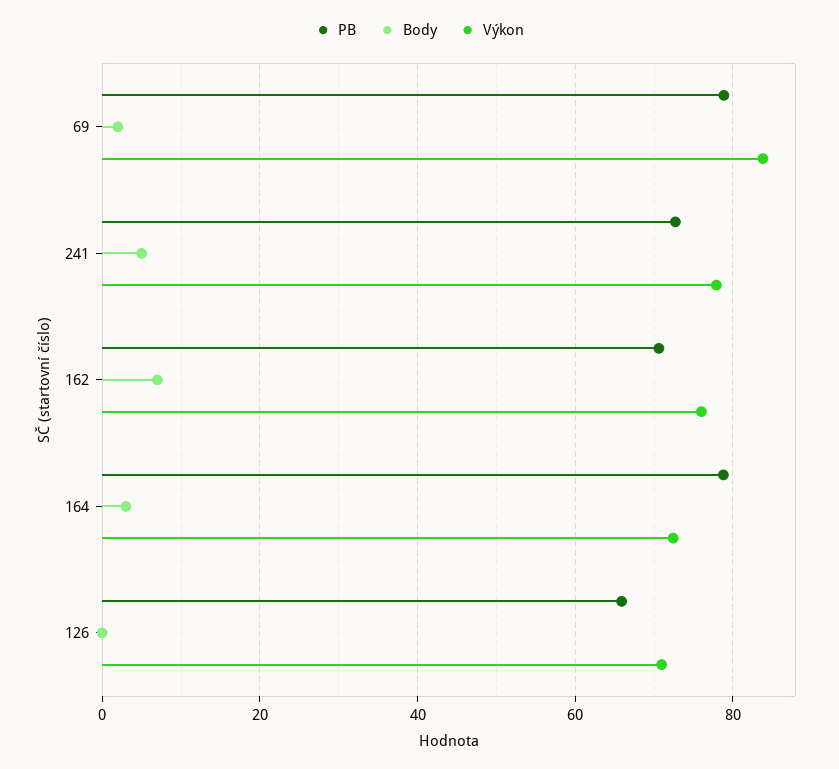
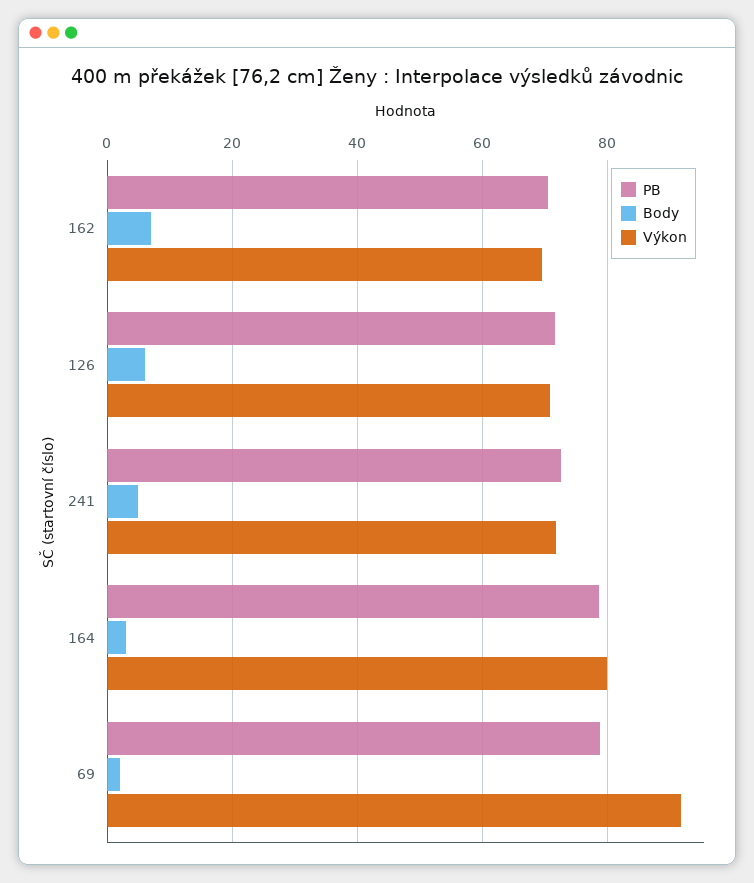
  {
    "PB": {
      "69": 78,
      "241": 72,
      "162": 70,
      "164": 78,
-     "126": 66
+     "126": 72
    },
    "Body": {
      "69": 2,
      "241": 6,
      "162": 8,
      "164": 4,
-     "126": 0
+     "126": 6
    },
    "Výkon": {
-     "69": 84,
+     "69": 92,
-     "241": 78,
+     "241": 72,
-     "162": 76,
+     "162": 70,
-     "164": 72,
+     "164": 80,
      "126": 70
    }
  }

